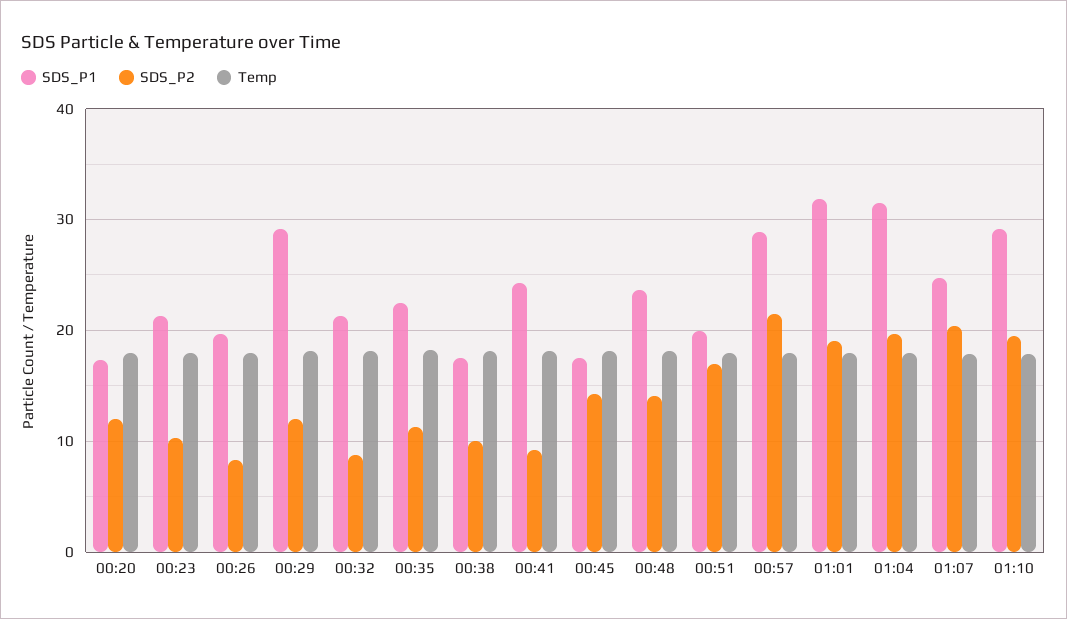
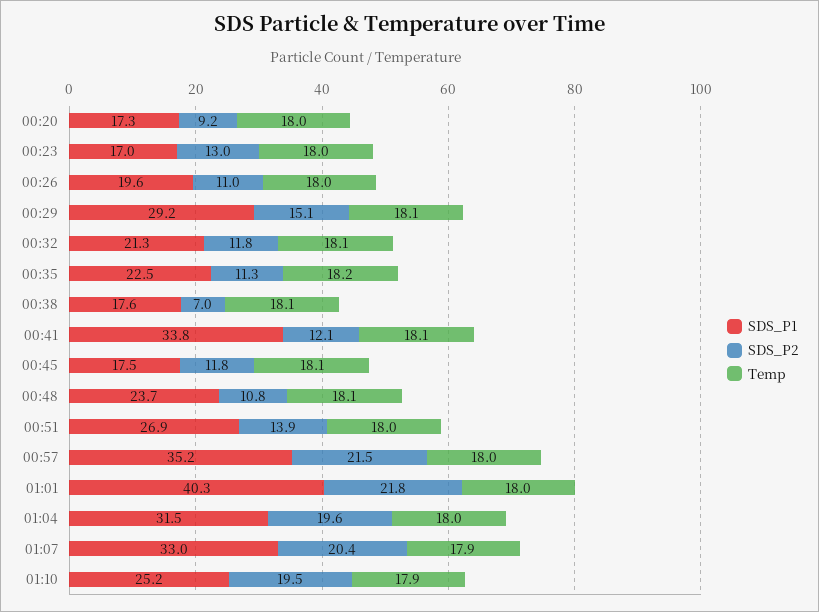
  {
    "SDS_P1": {
      "00:20": 17.3,
-     "00:23": 21,
+     "00:23": 17,
      "00:26": 19.6,
      "00:29": 29.2,
      "00:32": 21.3,
      "00:35": 22.5,
      "00:38": 17.6,
-     "00:41": 24,
+     "00:41": 33.8,
      "00:45": 17.5,
      "00:48": 23.7,
-     "00:51": 20,
+     "00:51": 26.9,
-     "00:57": 29,
+     "00:57": 35.2,
-     "01:01": 32,
+     "01:01": 40.3,
      "01:04": 31.5,
-     "01:07": 25,
+     "01:07": 33,
-     "01:10": 29
+     "01:10": 25.2
    },
    "SDS_P2": {
-     "00:20": 12,
+     "00:20": 9.2,
-     "00:23": 10,
+     "00:23": 13,
-     "00:26": 8,
+     "00:26": 11,
-     "00:29": 12,
+     "00:29": 15.1,
-     "00:32": 9,
+     "00:32": 11.8,
      "00:35": 11.3,
-     "00:38": 10,
+     "00:38": 7,
-     "00:41": 9,
+     "00:41": 12.1,
-     "00:45": 14,
+     "00:45": 11.8,
-     "00:48": 14,
+     "00:48": 10.8,
-     "00:51": 17,
+     "00:51": 13.9,
      "00:57": 21.5,
-     "01:01": 19,
+     "01:01": 21.8,
      "01:04": 19.6,
      "01:07": 20.4,
      "01:10": 19.5
    },
    "Temp": {
      "00:20": 18,
      "00:23": 18,
      "00:26": 18,
      "00:29": 18.1,
      "00:32": 18.1,
      "00:35": 18.2,
      "00:38": 18.1,
      "00:41": 18.1,
      "00:45": 18.1,
      "00:48": 18.1,
      "00:51": 18,
      "00:57": 18,
      "01:01": 18,
      "01:04": 18,
      "01:07": 17.9,
      "01:10": 17.9
    }
  }

